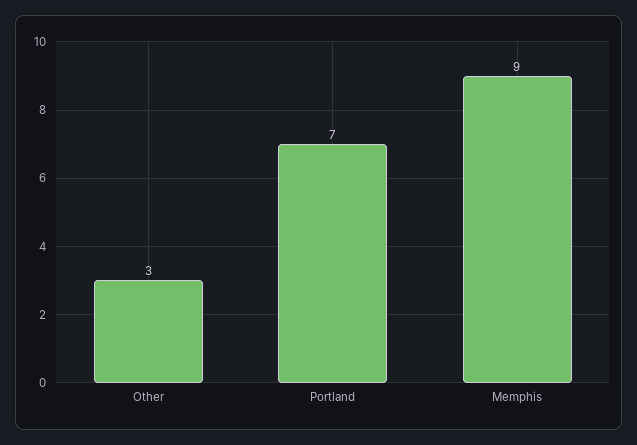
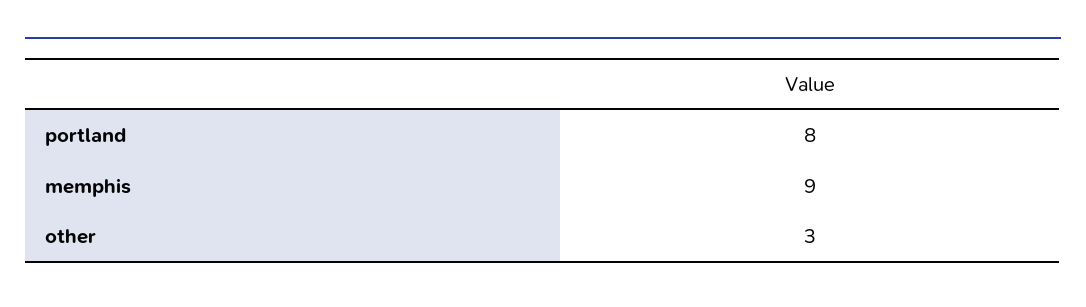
  {
    "Other": 3,
-   "Portland": 7,
+   "Portland": 8,
    "Memphis": 9
  }

